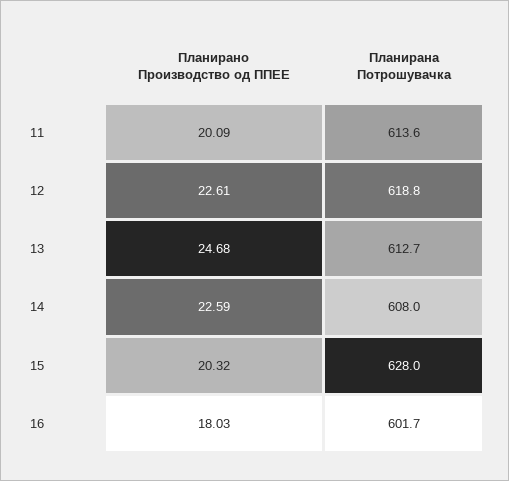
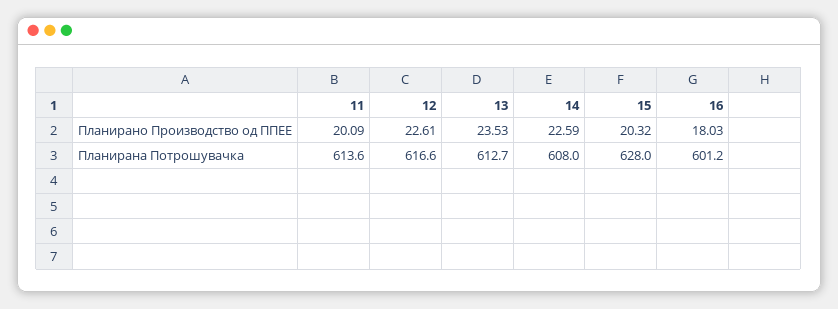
  {
    "Планирано Производство од ППЕЕ": {
      "11": 20.09,
      "12": 22.61,
-     "13": 24.68,
+     "13": 23.53,
      "14": 22.59,
      "15": 20.32,
      "16": 18.03
    },
    "Планирана Потрошувачка": {
      "11": 613.6,
-     "12": 618.8,
+     "12": 616.6,
      "13": 612.7,
      "14": 608,
      "15": 628,
-     "16": 601.7
+     "16": 601.2
    }
  }

